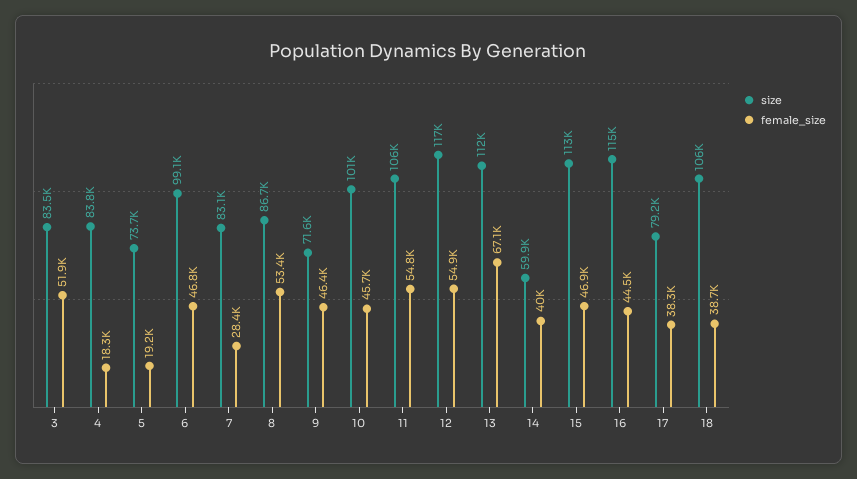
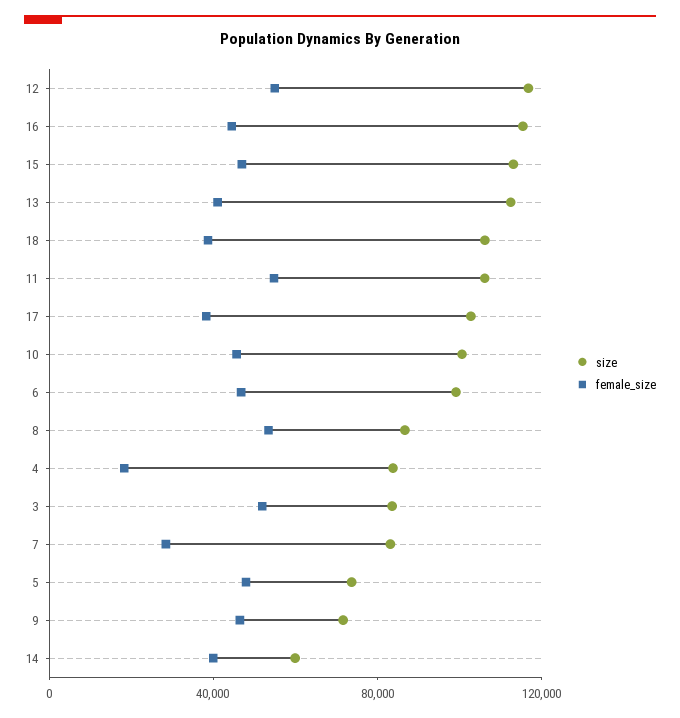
  {
    "size": {
      "3": 83500,
      "4": 83800,
      "5": 73700,
      "6": 99100,
      "7": 83100,
      "8": 86700,
      "9": 71600,
      "10": 101000,
      "11": 106000,
      "12": 117000,
      "13": 112000,
      "14": 59900,
      "15": 113000,
      "16": 115000,
-     "17": 79200,
+     "17": 100000,
      "18": 106000
    },
    "female_size": {
      "3": 51900,
      "4": 18300,
-     "5": 19200,
+     "5": 50000,
      "6": 46800,
      "7": 28400,
      "8": 53400,
      "9": 46400,
      "10": 45700,
      "11": 54800,
      "12": 54900,
-     "13": 67100,
+     "13": 40000,
      "14": 40000,
      "15": 46900,
      "16": 44500,
      "17": 38300,
      "18": 38700
    }
  }

